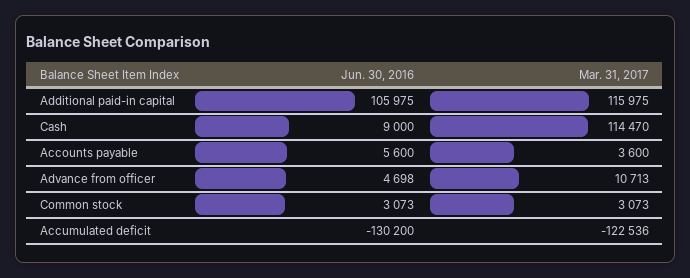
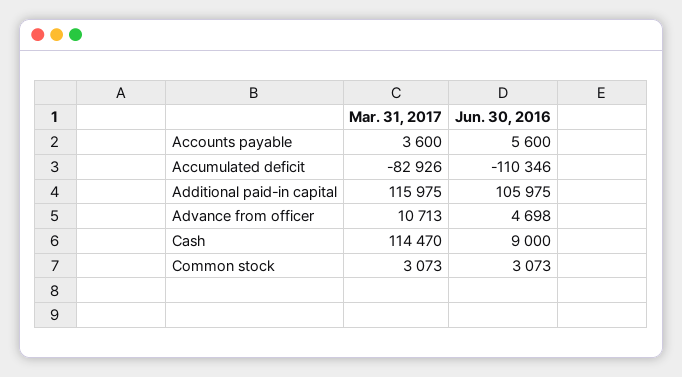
  {
    "Jun. 30, 2016": {
      "Additional paid-in capital": 105975,
      "Cash": 9000,
      "Accounts payable": 5600,
      "Advance from officer": 4698,
      "Common stock": 3073,
-     "Accumulated deficit": -130200
+     "Accumulated deficit": -110346
    },
    "Mar. 31, 2017": {
      "Additional paid-in capital": 115975,
      "Cash": 114470,
      "Accounts payable": 3600,
      "Advance from officer": 10713,
      "Common stock": 3073,
-     "Accumulated deficit": -122536
+     "Accumulated deficit": -82926
    }
  }

